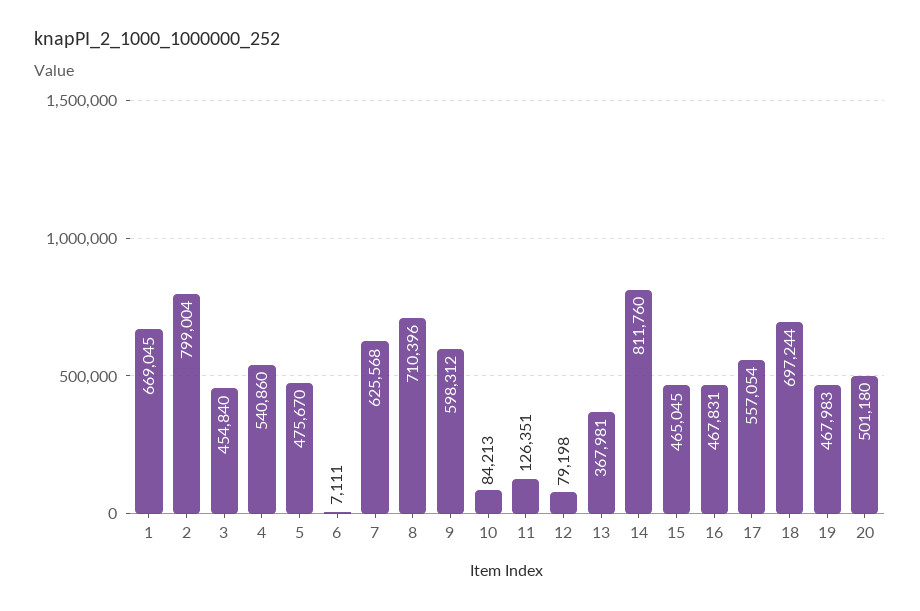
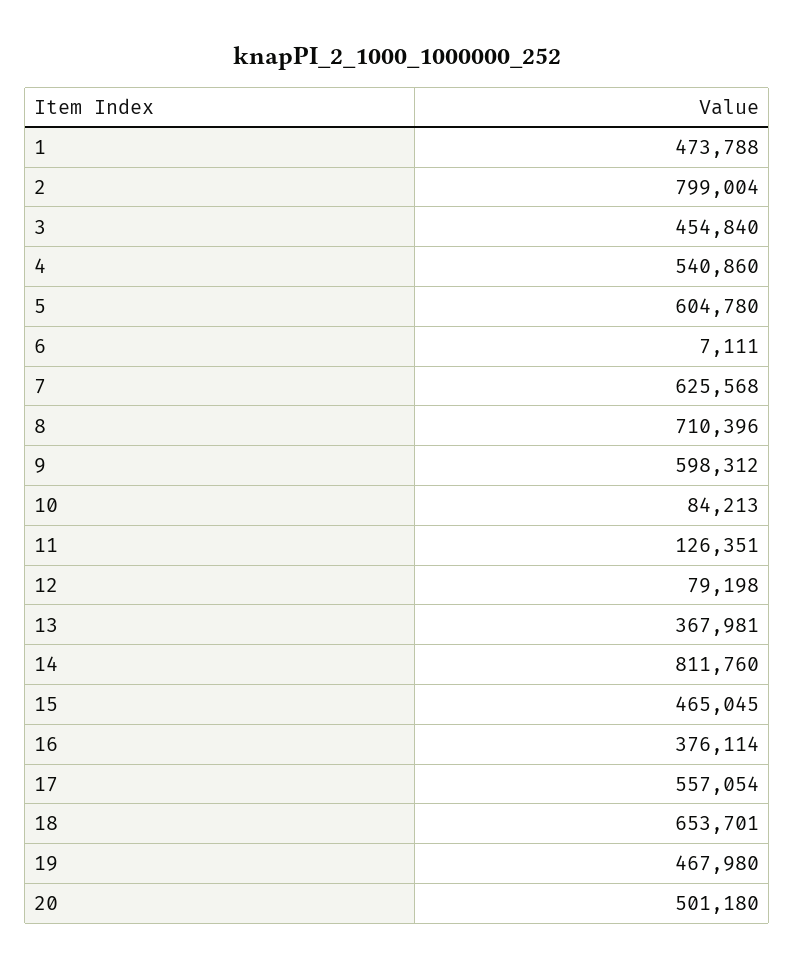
  {
-   "1": 669045,
+   "1": 473788,
    "2": 799004,
    "3": 454840,
    "4": 540860,
-   "5": 475670,
+   "5": 604780,
    "6": 7111,
    "7": 625568,
    "8": 710396,
    "9": 598312,
    "10": 84213,
    "11": 126351,
    "12": 79198,
    "13": 367981,
    "14": 811760,
    "15": 465045,
-   "16": 467831,
+   "16": 376114,
    "17": 557054,
-   "18": 697244,
+   "18": 653701,
-   "19": 467983,
+   "19": 467980,
    "20": 501180
  }

